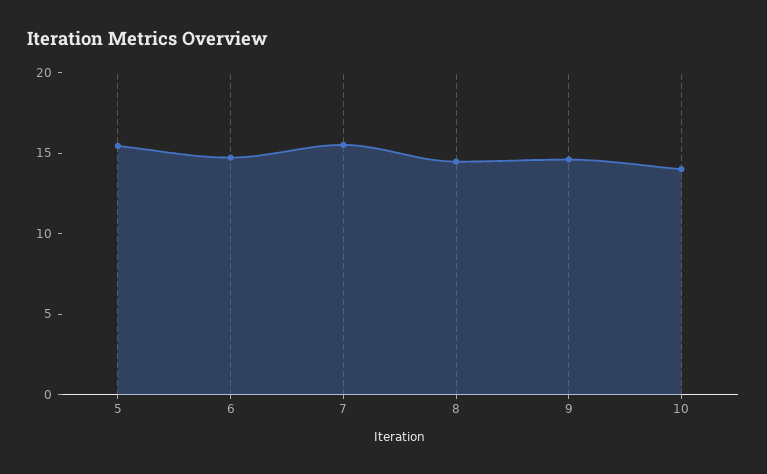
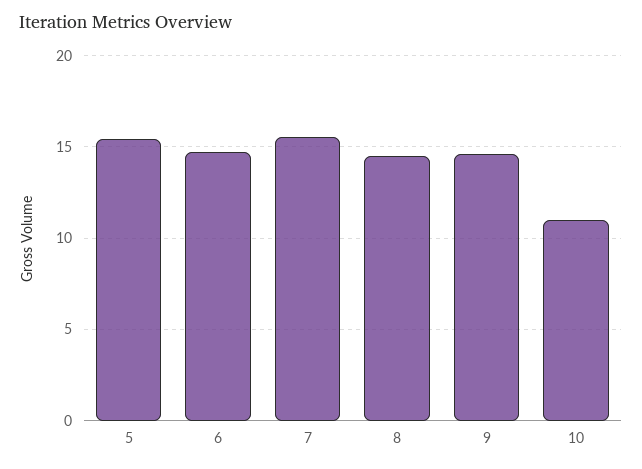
  {
    "5": 15.5,
    "6": 14.5,
    "7": 15.5,
    "8": 14.5,
    "9": 14.5,
-   "10": 14
+   "10": 11
  }

